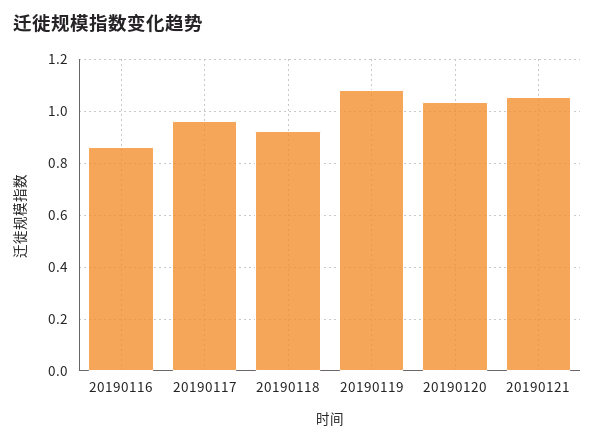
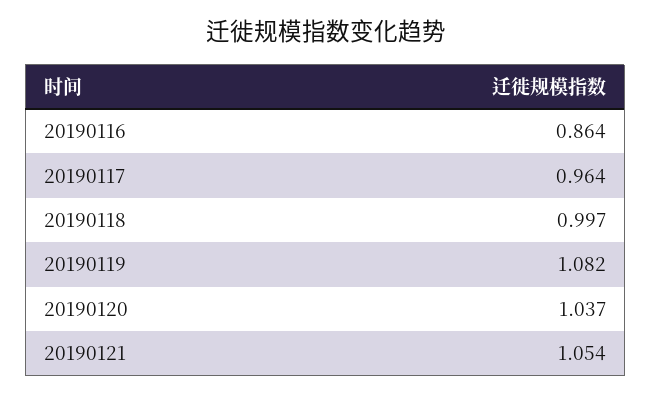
  {
    "20190116": 0.864,
    "20190117": 0.964,
-   "20190118": 0.925,
+   "20190118": 0.997,
    "20190119": 1.082,
    "20190120": 1.037,
    "20190121": 1.054
  }

